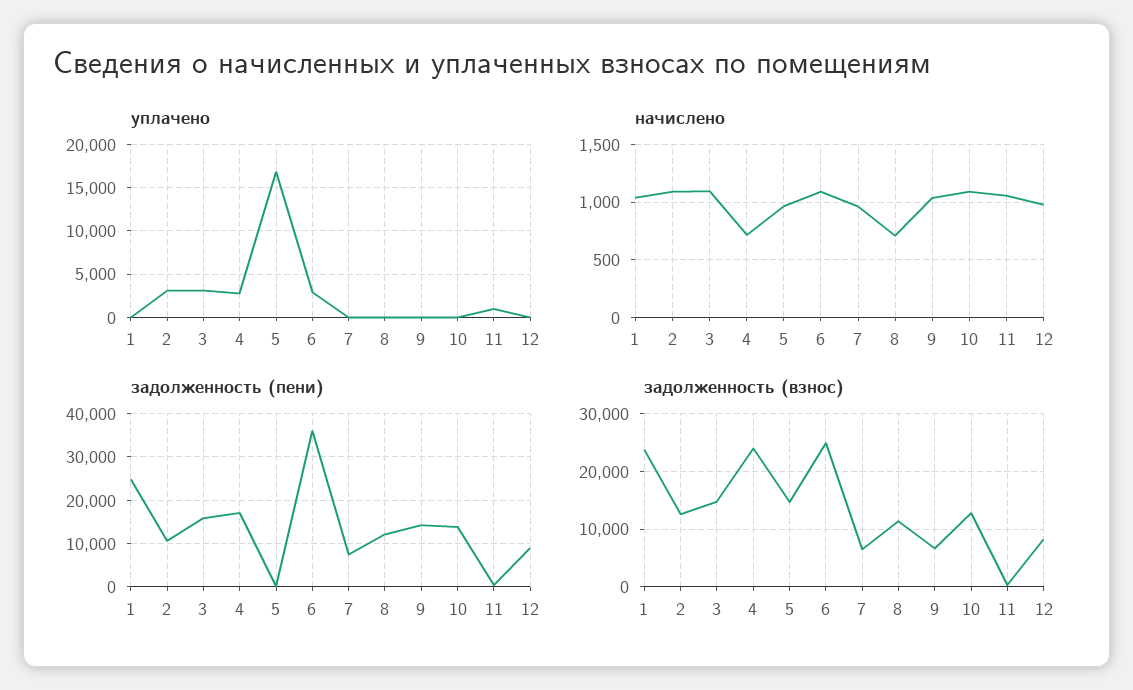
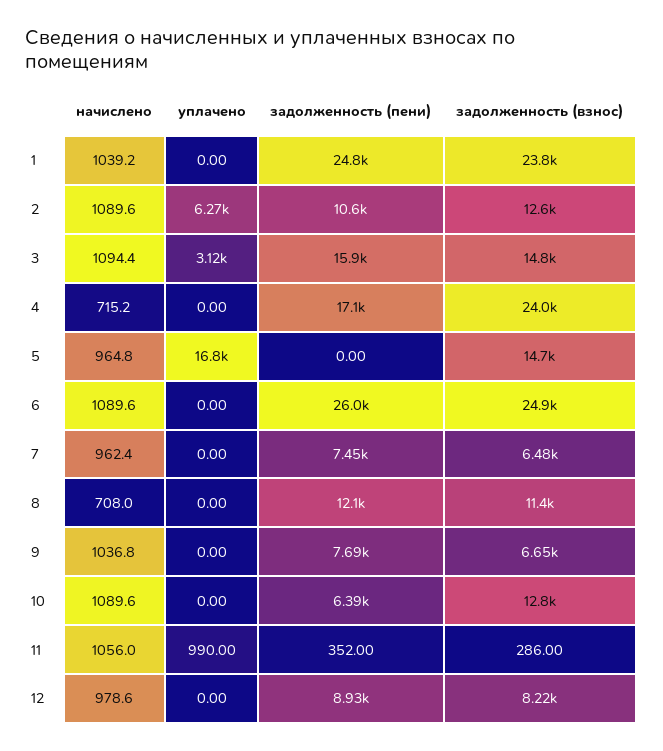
  {
    "уплачено": {
      "1": 0,
-     "2": 3000,
+     "2": 6270,
      "3": 3120,
-     "4": 3000,
+     "4": 0,
      "5": 16800,
-     "6": 3000,
+     "6": 0,
      "7": 0,
      "8": 0,
      "9": 0,
      "10": 0,
      "11": 990,
      "12": 0
    },
    "начислено": {
      "1": 1039.2,
      "2": 1089.6,
      "3": 1094.4,
      "4": 715.2,
      "5": 964.8,
      "6": 1089.6,
      "7": 962.4,
      "8": 708,
      "9": 1036.8,
      "10": 1089.6,
      "11": 1056,
      "12": 978.6
    },
    "задолженность (пени)": {
      "1": 24800,
      "2": 10600,
      "3": 15900,
      "4": 17100,
      "5": 0,
-     "6": 36000,
+     "6": 26000,
      "7": 7450,
      "8": 12100,
-     "9": 14000,
+     "9": 7690,
-     "10": 14000,
+     "10": 6390,
      "11": 352,
      "12": 8930
    },
    "задолженность (взнос)": {
      "1": 23800,
      "2": 12600,
      "3": 14800,
      "4": 24000,
      "5": 14700,
      "6": 24900,
      "7": 6480,
      "8": 11400,
      "9": 6650,
      "10": 12800,
      "11": 286,
      "12": 8220
    }
  }

